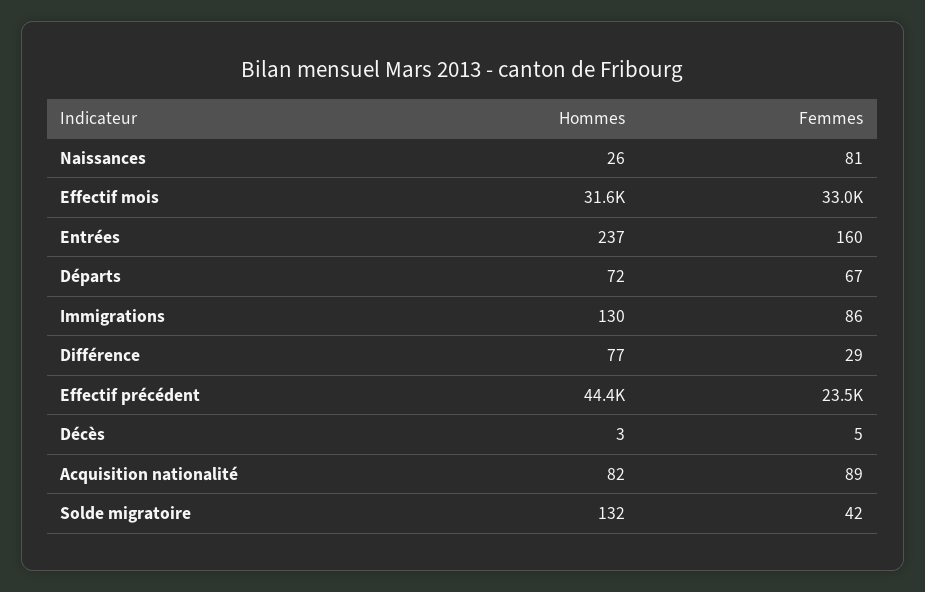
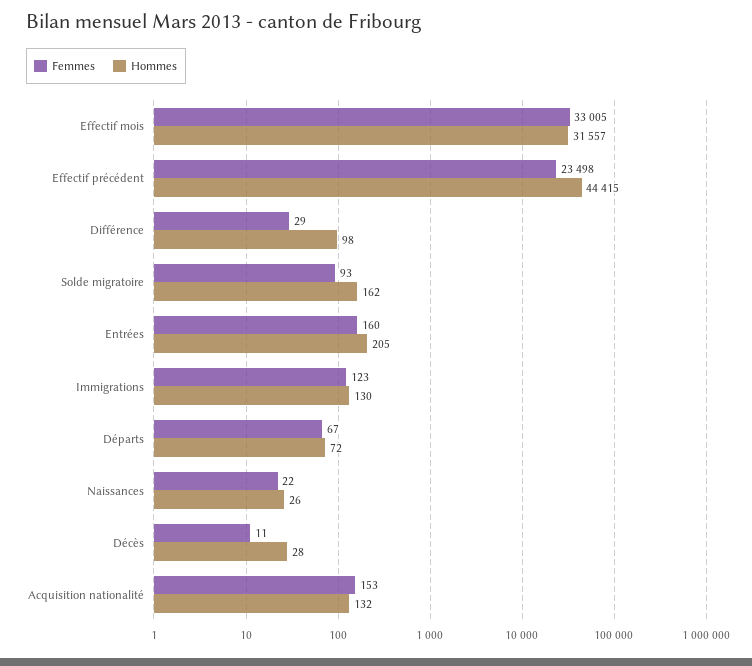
  {
    "Hommes": {
      "Naissances": 26,
      "Effectif mois": 31557,
-     "Entrées": 237,
+     "Entrées": 205,
      "Départs": 72,
      "Immigrations": 130,
-     "Différence": 77,
+     "Différence": 98,
      "Effectif précédent": 44415,
-     "Décès": 3,
+     "Décès": 28,
-     "Acquisition nationalité": 82,
+     "Acquisition nationalité": 132,
-     "Solde migratoire": 132
+     "Solde migratoire": 162
    },
    "Femmes": {
-     "Naissances": 81,
+     "Naissances": 22,
      "Effectif mois": 33005,
      "Entrées": 160,
      "Départs": 67,
-     "Immigrations": 86,
+     "Immigrations": 123,
      "Différence": 29,
      "Effectif précédent": 23498,
-     "Décès": 5,
+     "Décès": 11,
-     "Acquisition nationalité": 89,
+     "Acquisition nationalité": 153,
-     "Solde migratoire": 42
+     "Solde migratoire": 93
    }
  }

